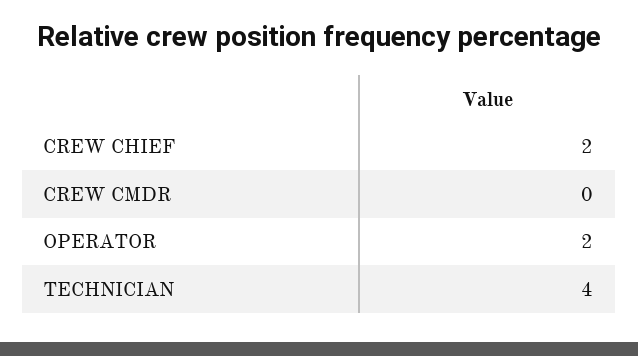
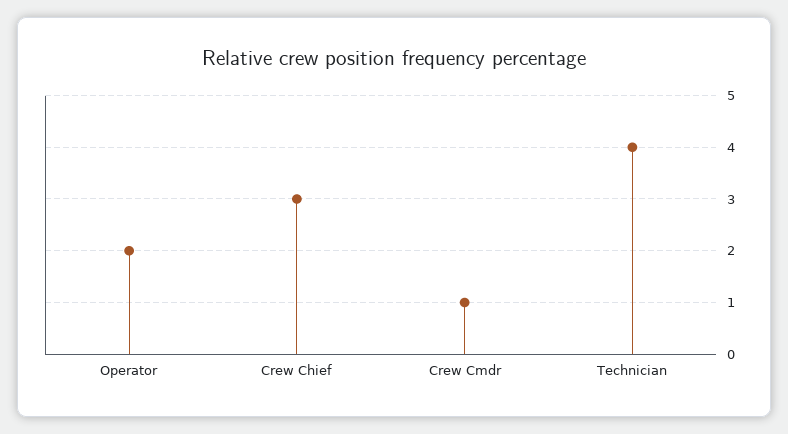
  {
-   "CREW CHIEF": 2,
+   "CREW CHIEF": 3,
-   "CREW CMDR": 0,
+   "CREW CMDR": 1,
    "OPERATOR": 2,
    "TECHNICIAN": 4
  }

